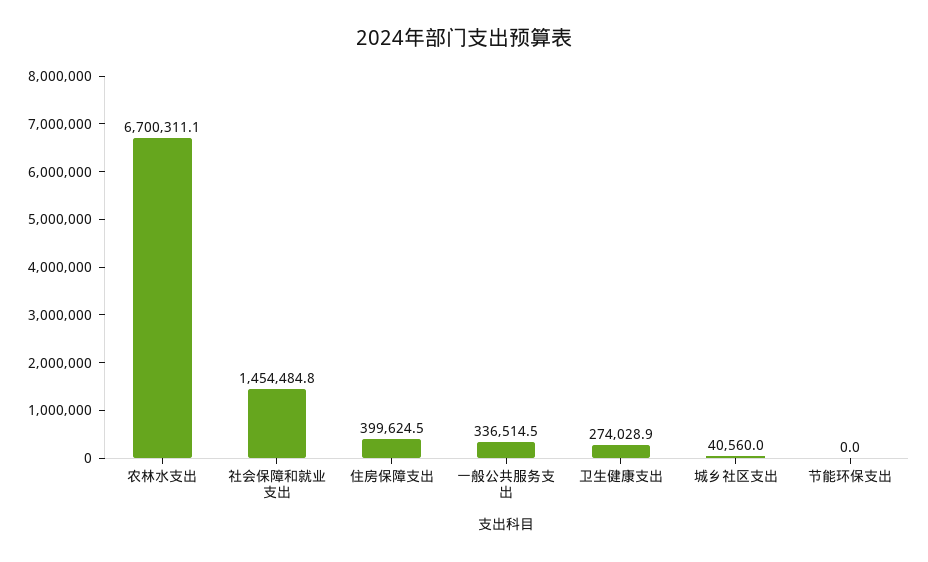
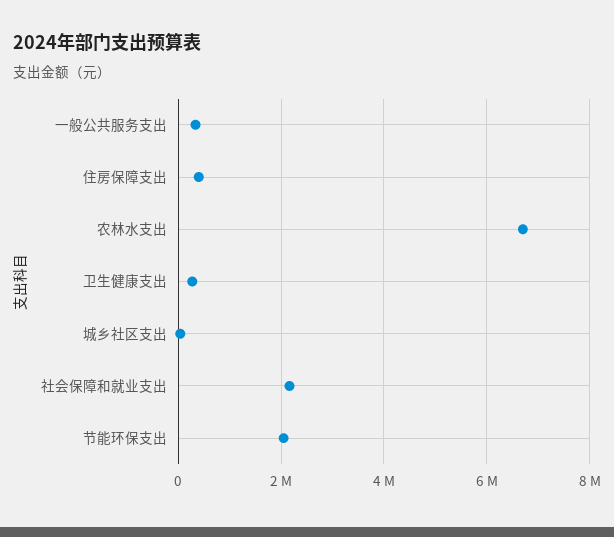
  {
    "农林水支出": 6700311.1,
-   "社会保障和就业支出": 1454484.8,
+   "社会保障和就业支出": 2200000,
    "住房保障支出": 399624.5,
    "一般公共服务支出": 336514.5,
    "卫生健康支出": 274028.9,
    "城乡社区支出": 40560,
-   "节能环保支出": 0
+   "节能环保支出": 2000000
  }

